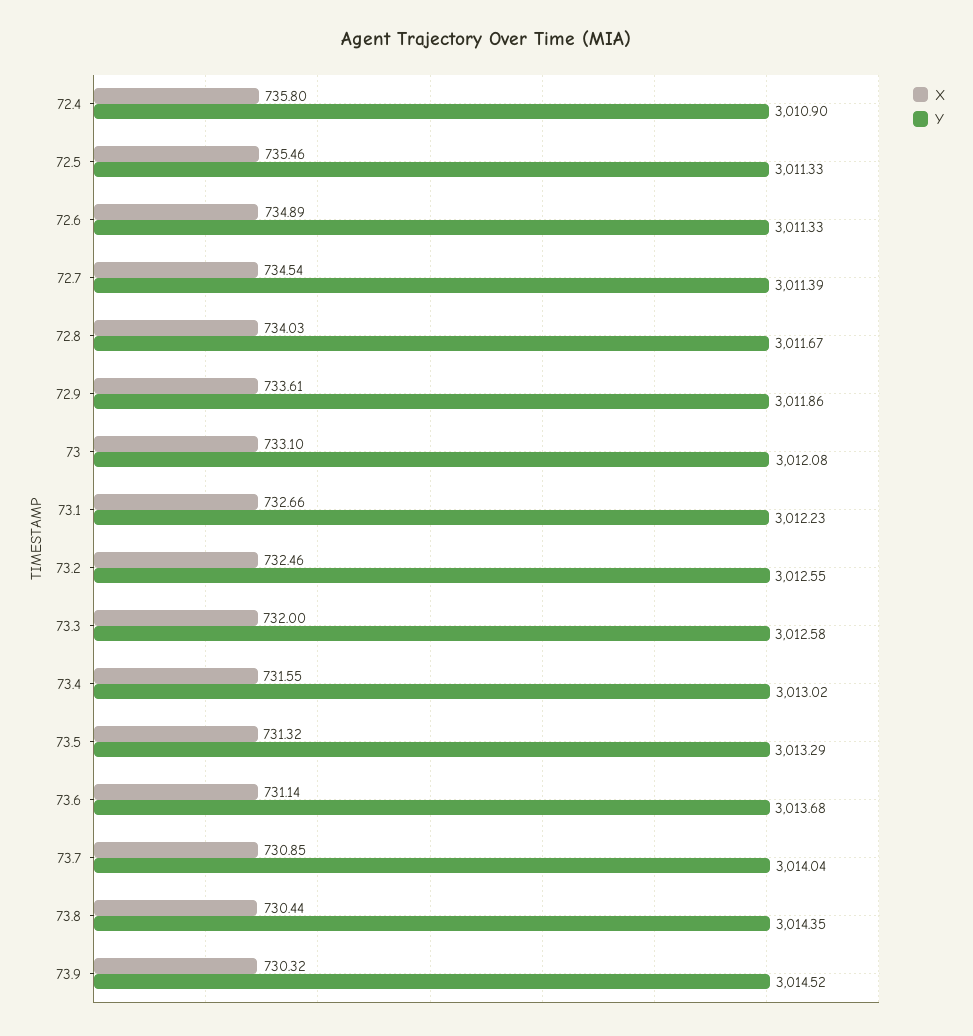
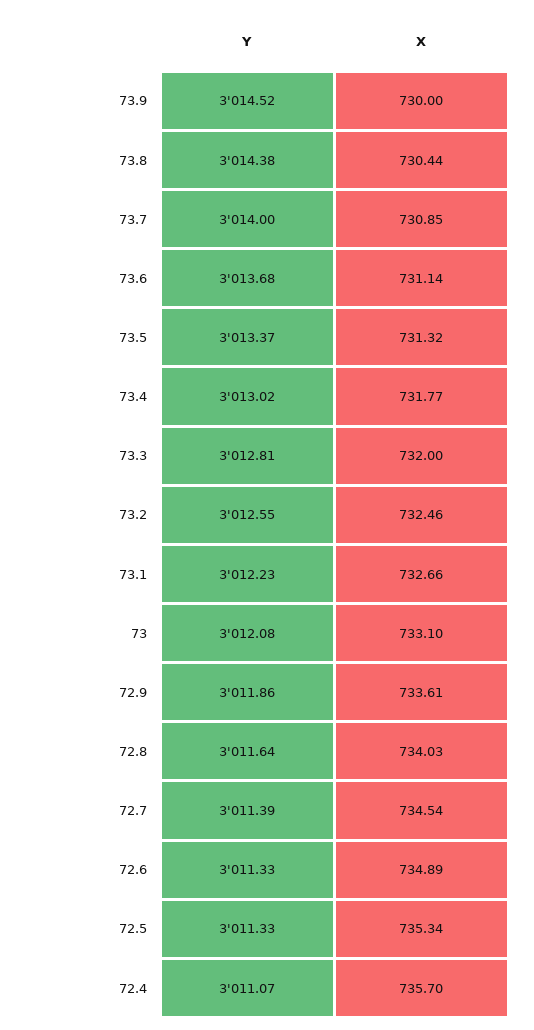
  {
    "X": {
-     "72.4": 735.8,
+     "72.4": 735.7,
-     "72.5": 735.46,
+     "72.5": 735.34,
      "72.6": 734.89,
      "72.7": 734.54,
      "72.8": 734.03,
      "72.9": 733.61,
      "73": 733.1,
      "73.1": 732.66,
      "73.2": 732.46,
      "73.3": 732,
-     "73.4": 731.55,
+     "73.4": 731.77,
      "73.5": 731.32,
      "73.6": 731.14,
      "73.7": 730.85,
      "73.8": 730.44,
-     "73.9": 730.32
+     "73.9": 730
    },
    "Y": {
-     "72.4": 3010.9,
+     "72.4": 3011.07,
      "72.5": 3011.33,
      "72.6": 3011.33,
      "72.7": 3011.39,
-     "72.8": 3011.67,
+     "72.8": 3011.64,
      "72.9": 3011.86,
      "73": 3012.08,
      "73.1": 3012.23,
      "73.2": 3012.55,
-     "73.3": 3012.58,
+     "73.3": 3012.81,
      "73.4": 3013.02,
-     "73.5": 3013.29,
+     "73.5": 3013.37,
      "73.6": 3013.68,
-     "73.7": 3014.04,
+     "73.7": 3014,
-     "73.8": 3014.35,
+     "73.8": 3014.38,
      "73.9": 3014.52
    }
  }

